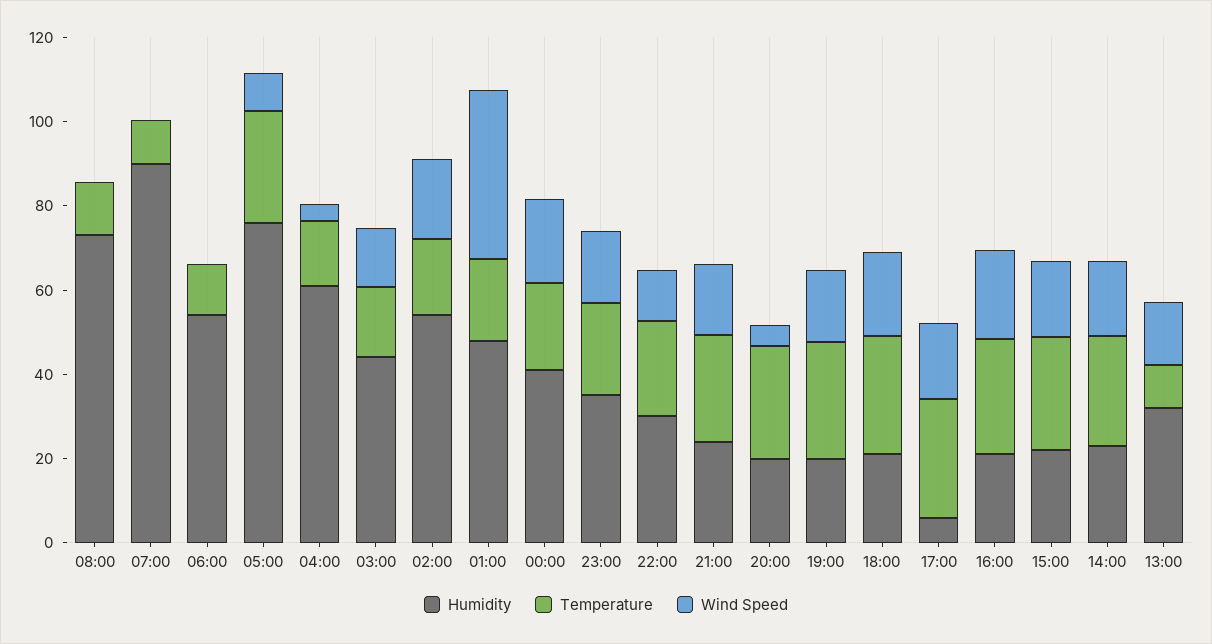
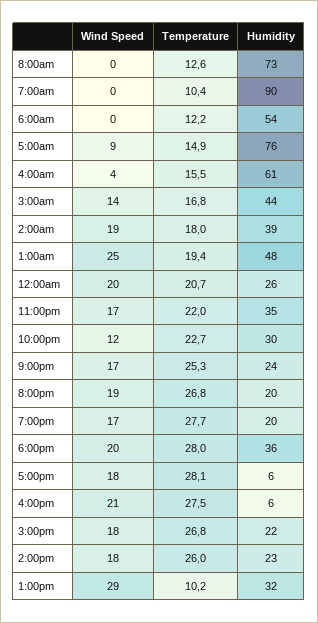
  {
    "Humidity": {
      "08:00": 73,
      "07:00": 90,
      "06:00": 54,
      "05:00": 76,
      "04:00": 61,
      "03:00": 44,
-     "02:00": 55,
+     "02:00": 39,
      "01:00": 48,
-     "00:00": 40,
+     "00:00": 26,
      "23:00": 35,
      "22:00": 30,
      "21:00": 24,
      "20:00": 20,
      "19:00": 20,
-     "18:00": 20,
+     "18:00": 36,
      "17:00": 6,
-     "16:00": 20,
+     "16:00": 6,
      "15:00": 22,
      "14:00": 23,
      "13:00": 32
    },
    "Temperature": {
      "08:00": 12.6,
      "07:00": 10.4,
      "06:00": 12.2,
-     "05:00": 25,
+     "05:00": 14.9,
      "04:00": 15.5,
      "03:00": 16.8,
      "02:00": 18,
      "01:00": 19.4,
      "00:00": 20.7,
      "23:00": 22,
      "22:00": 22.7,
      "21:00": 25.3,
      "20:00": 26.8,
      "19:00": 27.7,
      "18:00": 28,
      "17:00": 28.1,
      "16:00": 27.5,
      "15:00": 26.8,
      "14:00": 26,
      "13:00": 10.2
    },
    "Wind Speed": {
      "08:00": 0,
      "07:00": 0,
      "06:00": 0,
      "05:00": 9,
      "04:00": 4,
      "03:00": 14,
      "02:00": 19,
-     "01:00": 40,
+     "01:00": 25,
      "00:00": 20,
      "23:00": 17,
      "22:00": 12,
      "21:00": 17,
-     "20:00": 5,
+     "20:00": 19,
      "19:00": 17,
      "18:00": 20,
      "17:00": 18,
      "16:00": 21,
      "15:00": 18,
      "14:00": 18,
-     "13:00": 15
+     "13:00": 29
    }
  }

